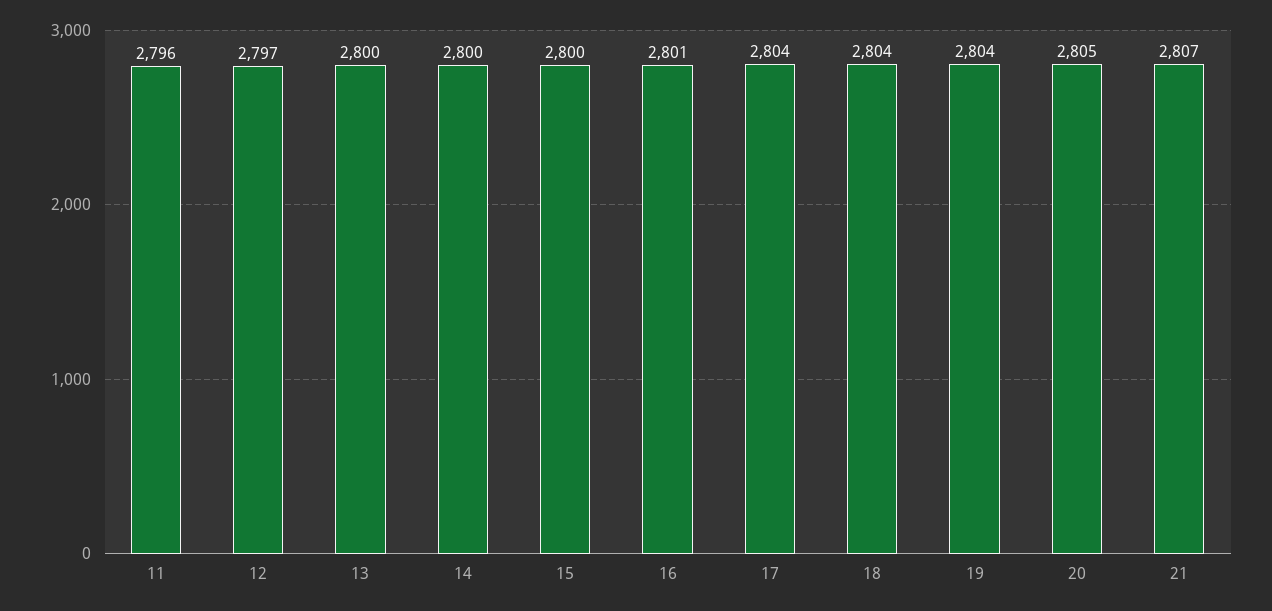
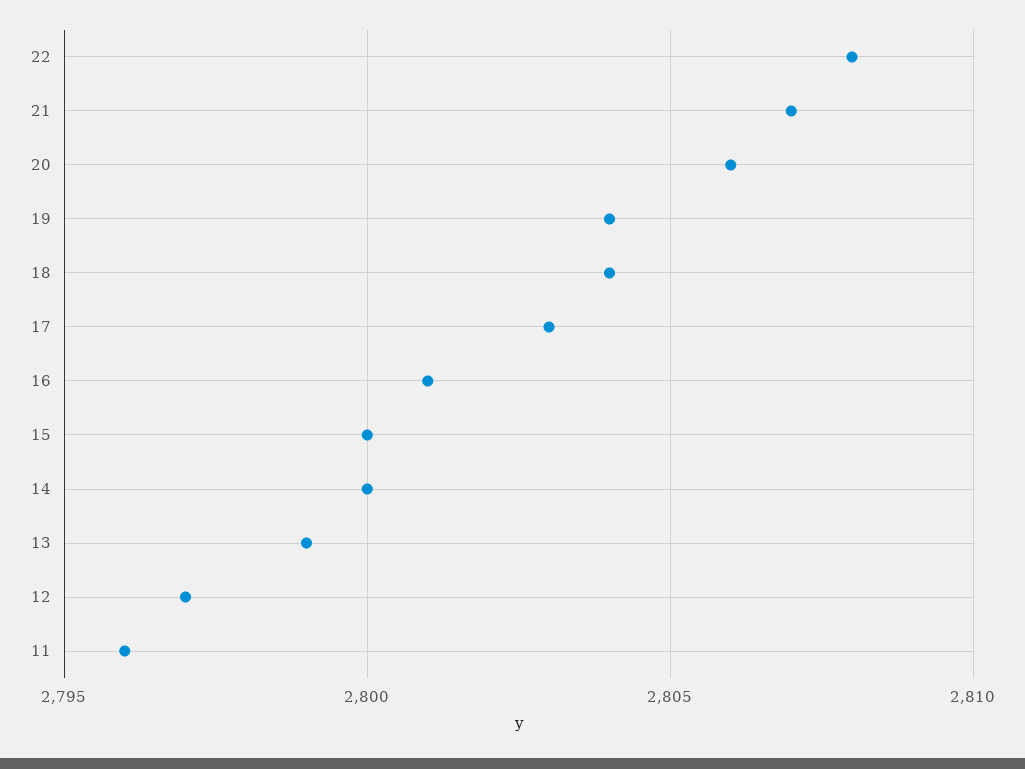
  {
    "11": 2796,
    "12": 2797,
-   "13": 2800,
+   "13": 2799,
    "14": 2800,
    "15": 2800,
    "16": 2801,
-   "17": 2804,
+   "17": 2803,
    "18": 2804,
    "19": 2804,
-   "20": 2805,
+   "20": 2806,
-   "21": 2807
+   "21": 2807,
+   "22": 2808
  }

